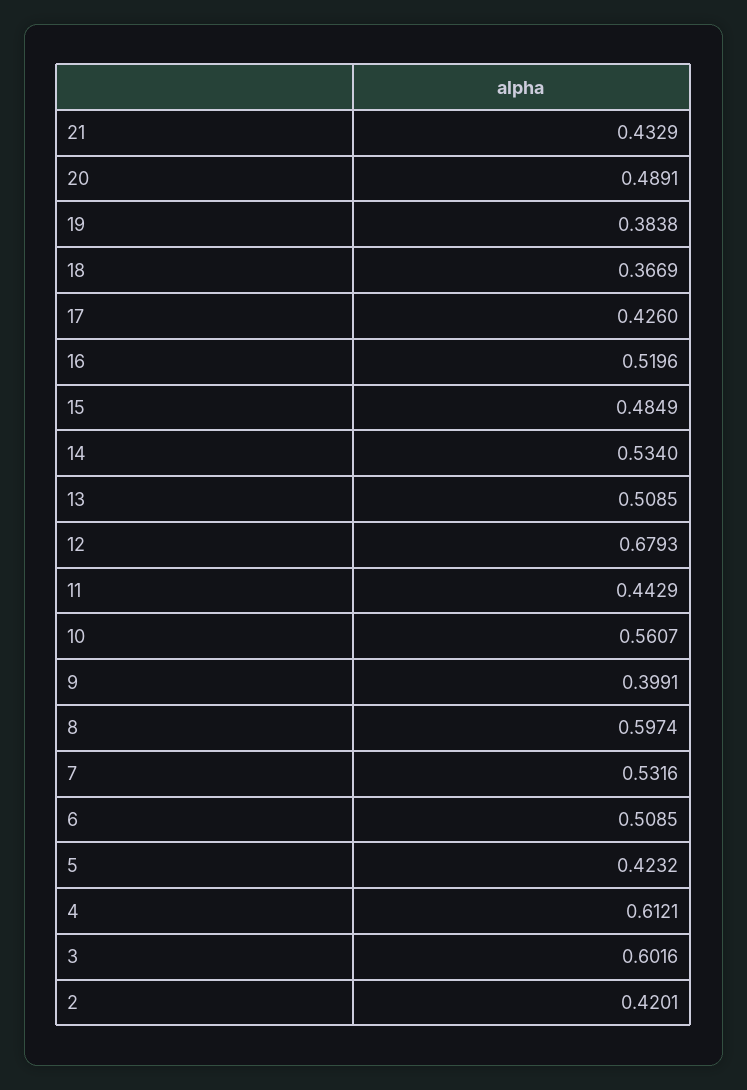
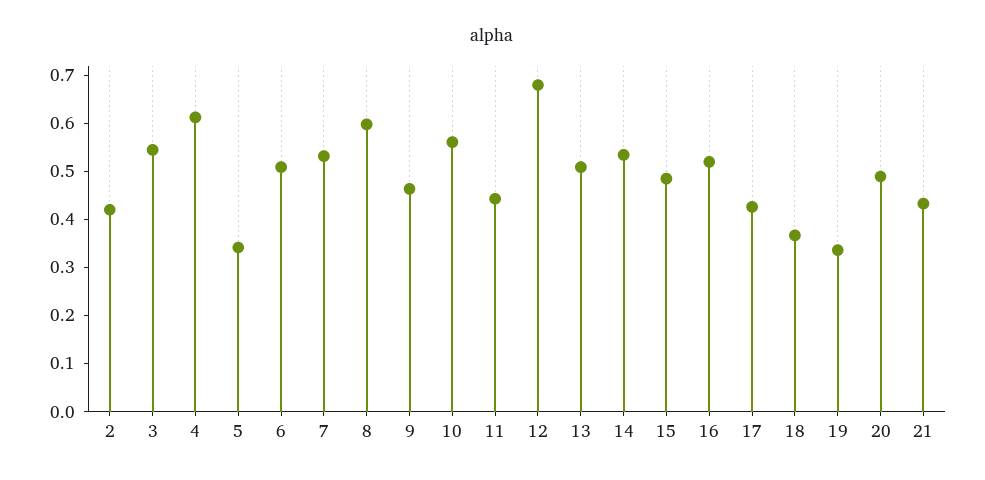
  {
    "21": 0.4329,
    "20": 0.4891,
-   "19": 0.3838,
+   "19": 0.34,
    "18": 0.3669,
    "17": 0.426,
    "16": 0.5196,
    "15": 0.4849,
    "14": 0.534,
    "13": 0.5085,
    "12": 0.6793,
    "11": 0.4429,
    "10": 0.5607,
-   "9": 0.3991,
+   "9": 0.46,
    "8": 0.5974,
    "7": 0.5316,
    "6": 0.5085,
-   "5": 0.4232,
+   "5": 0.34,
    "4": 0.6121,
-   "3": 0.6016,
+   "3": 0.54,
    "2": 0.4201
  }

